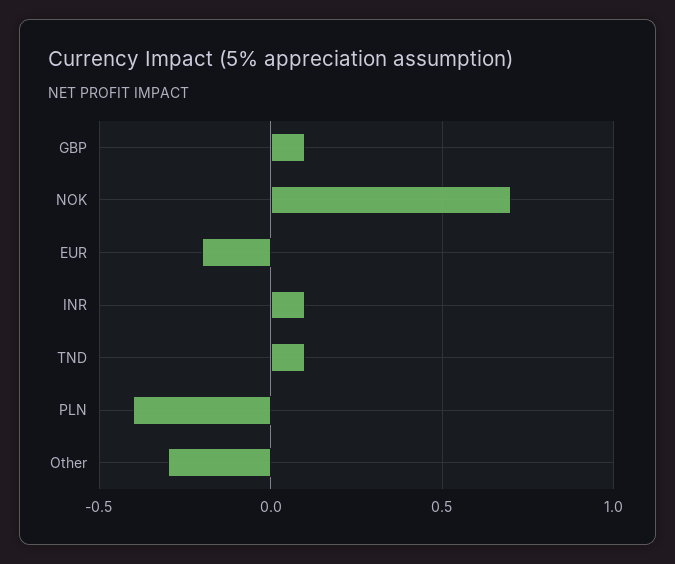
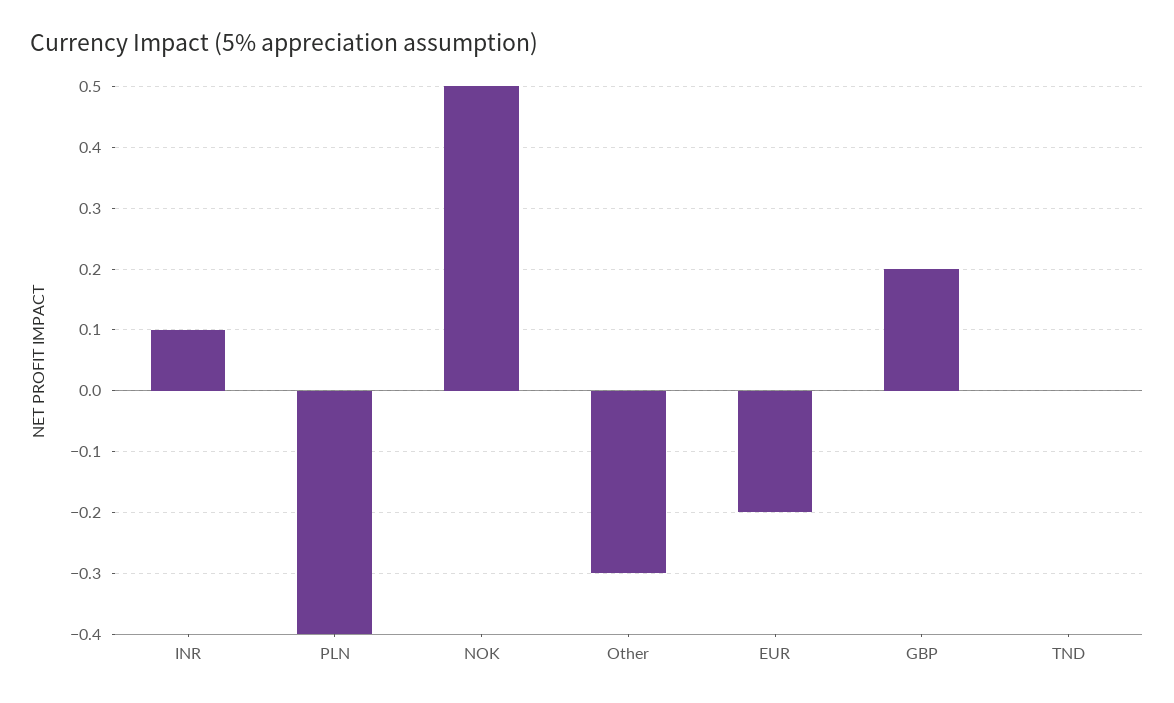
  {
-   "GBP": 0.1,
+   "GBP": 0.2,
-   "NOK": 0.7,
+   "NOK": 0.5,
    "EUR": -0.2,
    "INR": 0.1,
-   "TND": 0.1,
+   "TND": 0,
    "PLN": -0.4,
    "Other": -0.3
  }

